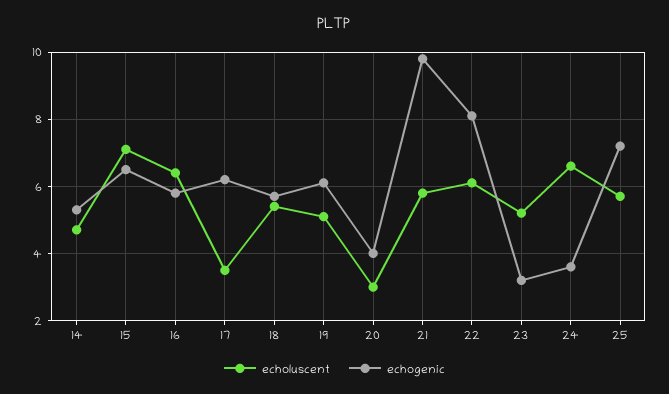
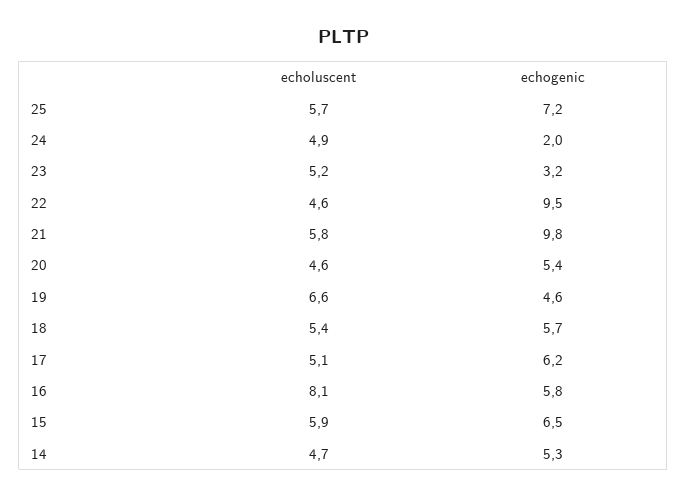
  {
    "echoluscent": {
      "14": 4.7,
-     "15": 7,
+     "15": 5.9,
-     "16": 6.5,
+     "16": 8.1,
-     "17": 3.5,
+     "17": 5.1,
      "18": 5.4,
-     "19": 5,
+     "19": 6.6,
-     "20": 3,
+     "20": 4.6,
      "21": 5.8,
-     "22": 6,
+     "22": 4.6,
      "23": 5.2,
-     "24": 6.5,
+     "24": 4.9,
      "25": 5.7
    },
    "echogenic": {
      "14": 5.3,
      "15": 6.5,
      "16": 5.8,
      "17": 6.2,
      "18": 5.7,
-     "19": 6,
+     "19": 4.6,
-     "20": 4,
+     "20": 5.4,
      "21": 9.8,
-     "22": 8,
+     "22": 9.5,
      "23": 3.2,
-     "24": 3.5,
+     "24": 2,
      "25": 7.2
    }
  }

